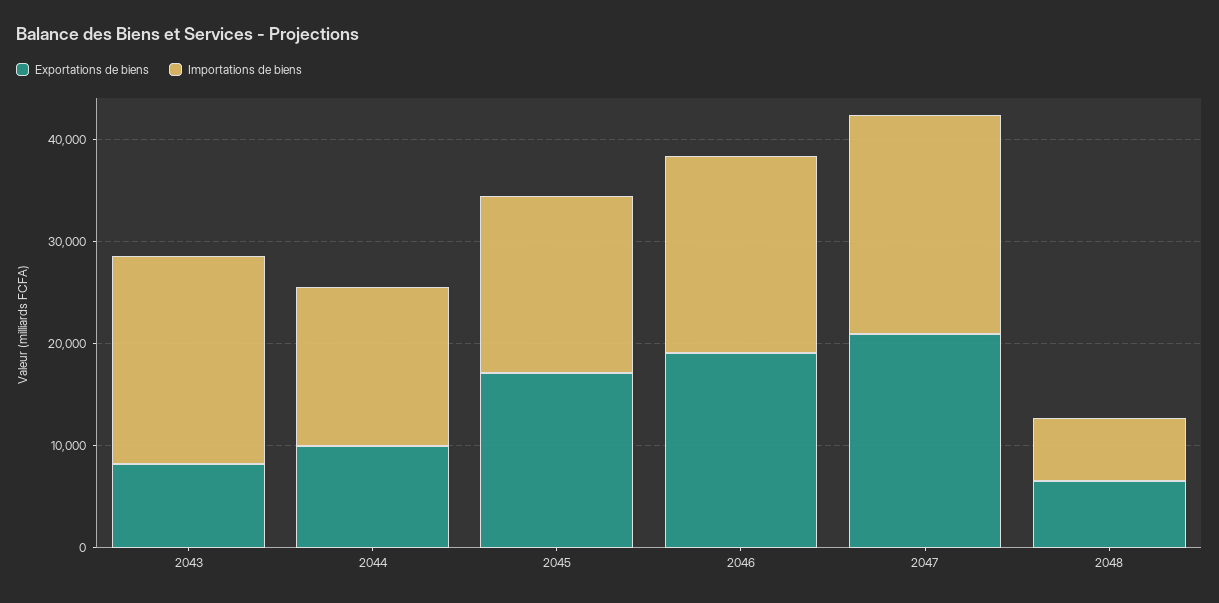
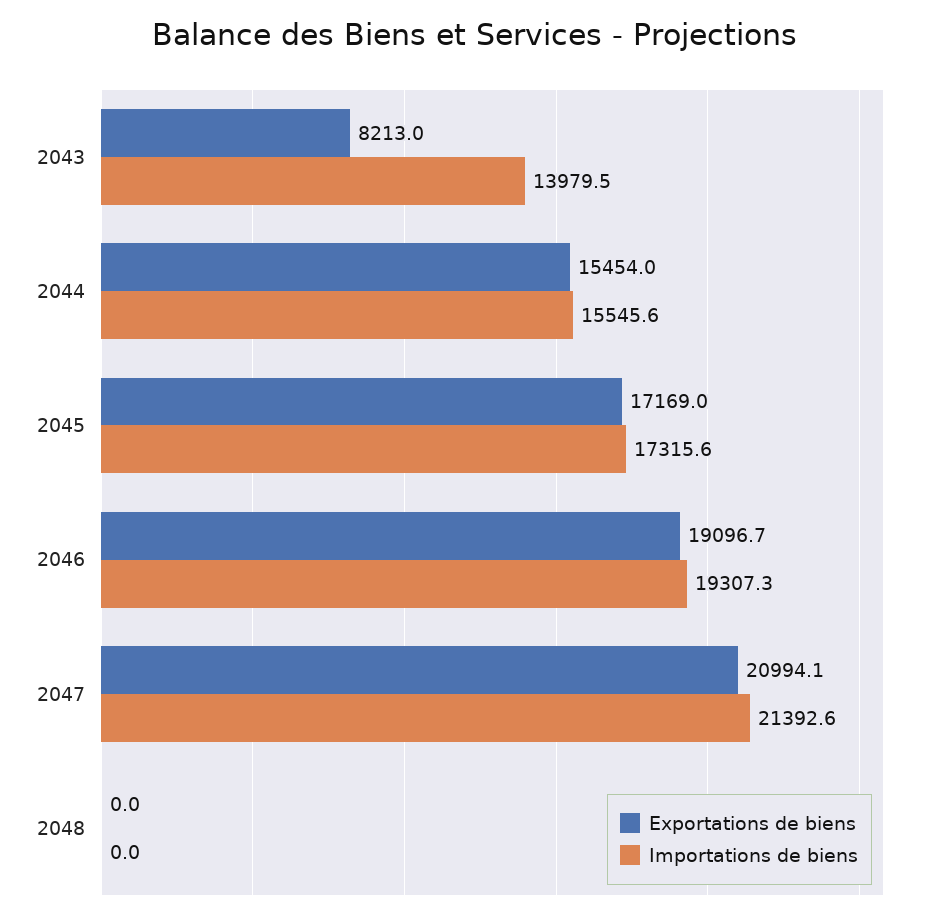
  {
    "Exportations de biens": {
      "2043": 8213,
-     "2044": 10000,
+     "2044": 15454,
      "2045": 17169,
      "2046": 19096.7,
      "2047": 20994.1,
-     "2048": 6000
+     "2048": 0
    },
    "Importations de biens": {
-     "2043": 20000,
+     "2043": 13979.5,
      "2044": 15545.6,
      "2045": 17315.6,
      "2046": 19307.3,
      "2047": 21392.6,
-     "2048": 6000
+     "2048": 0
    }
  }

